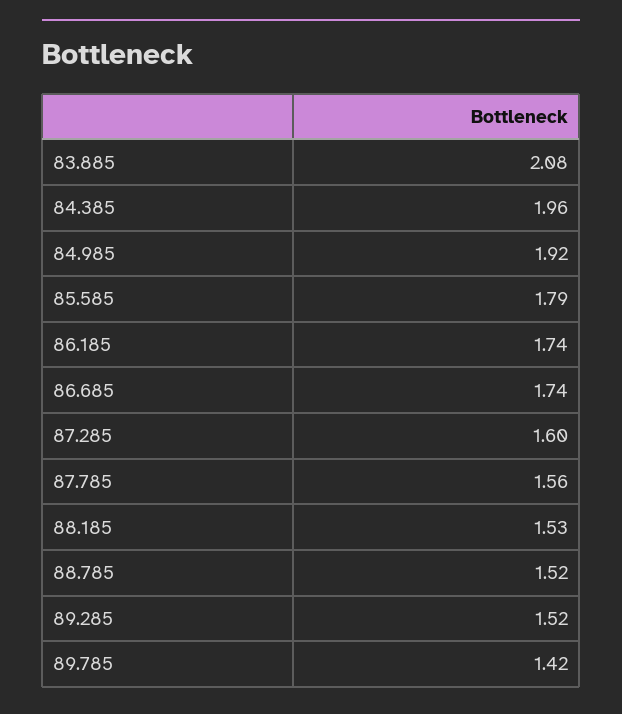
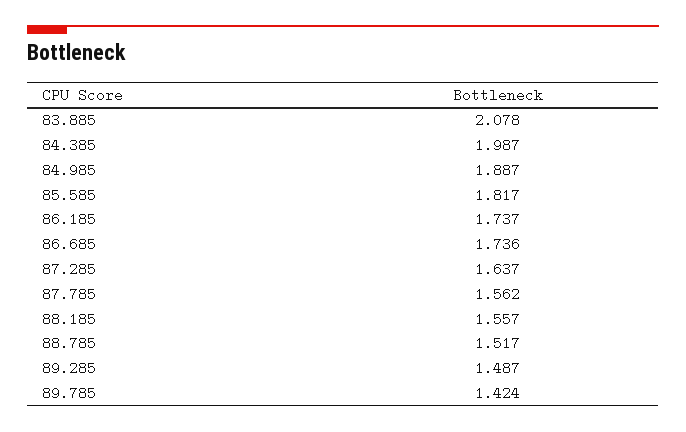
  {
    "83.885": 2.078,
-   "84.385": 1.96,
+   "84.385": 1.987,
-   "84.985": 1.92,
+   "84.985": 1.887,
-   "85.585": 1.79,
+   "85.585": 1.817,
    "86.185": 1.737,
    "86.685": 1.736,
-   "87.285": 1.6,
+   "87.285": 1.637,
    "87.785": 1.562,
-   "88.185": 1.53,
+   "88.185": 1.557,
    "88.785": 1.517,
-   "89.285": 1.52,
+   "89.285": 1.487,
    "89.785": 1.424
  }

